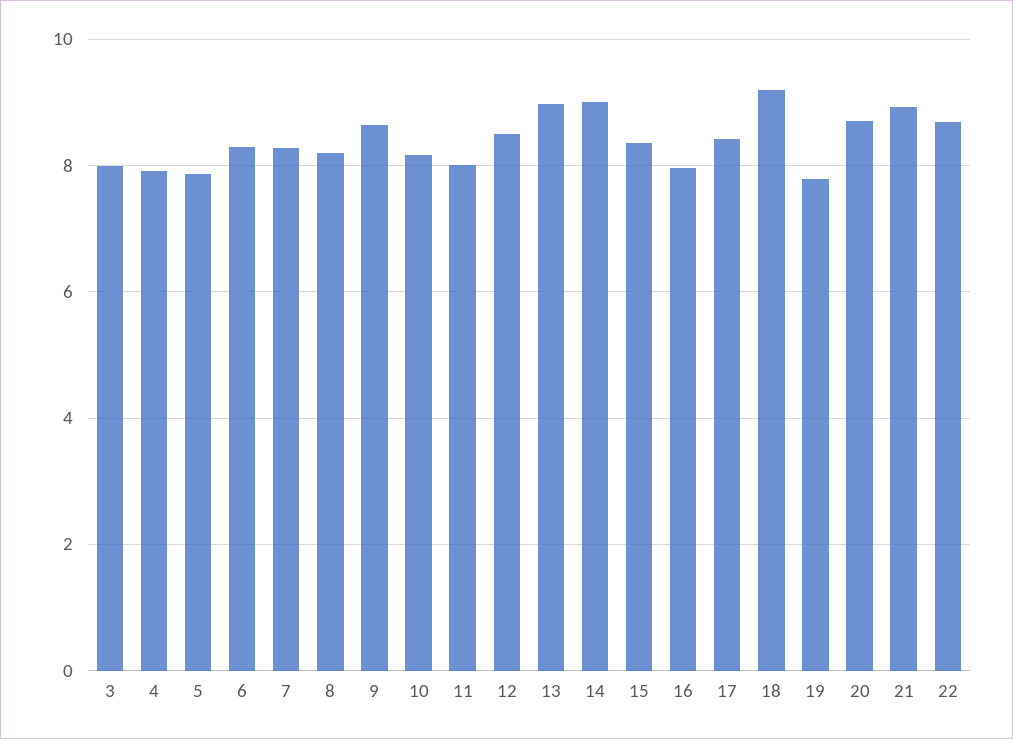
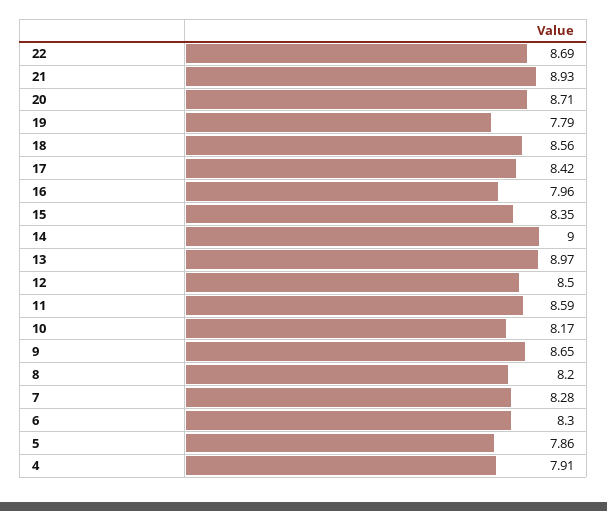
  {
-   "3": 8,
    "4": 7.91,
    "5": 7.86,
    "6": 8.3,
    "7": 8.28,
    "8": 8.2,
    "9": 8.65,
    "10": 8.17,
-   "11": 8,
+   "11": 8.59,
    "12": 8.5,
    "13": 8.97,
    "14": 9,
    "15": 8.35,
    "16": 7.96,
    "17": 8.42,
-   "18": 9.2,
+   "18": 8.56,
    "19": 7.79,
    "20": 8.71,
    "21": 8.93,
    "22": 8.69
  }

